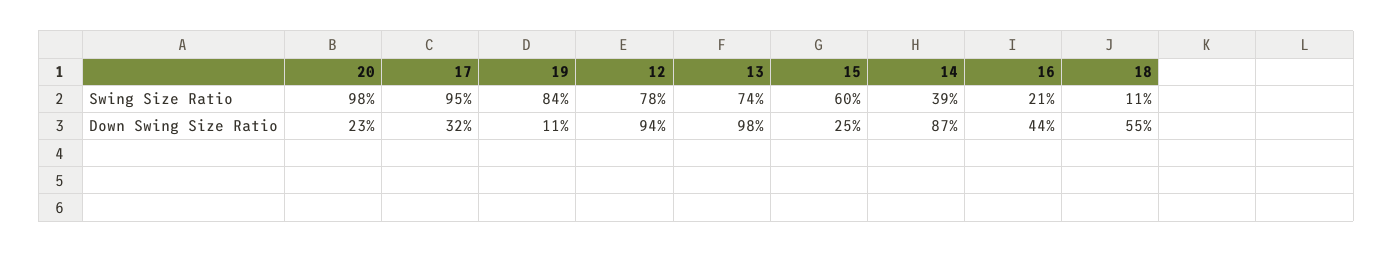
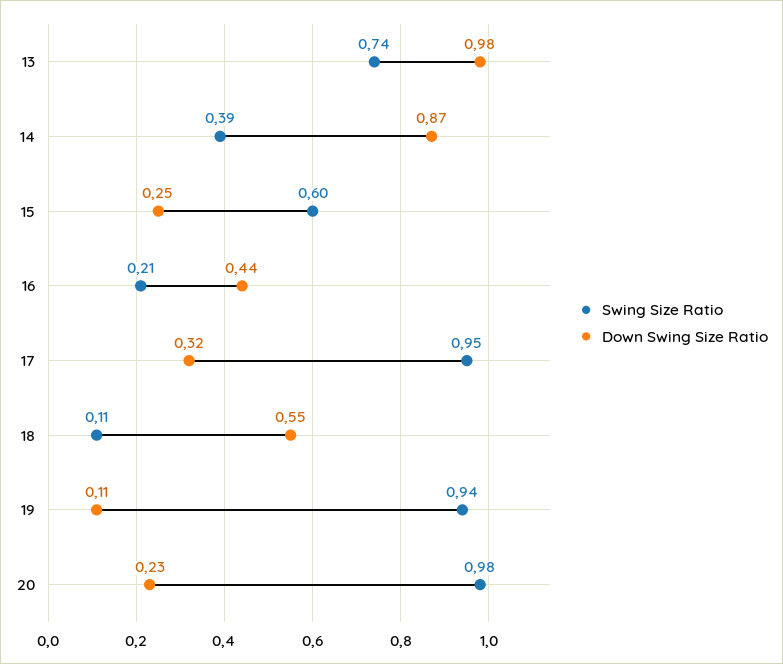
  {
    "Swing Size Ratio": {
      "20": 0.98,
      "17": 0.95,
-     "19": 0.84,
+     "19": 0.94,
-     "12": 0.78,
      "13": 0.74,
      "15": 0.6,
      "14": 0.39,
      "16": 0.21,
      "18": 0.11
    },
    "Down Swing Size Ratio": {
      "20": 0.23,
      "17": 0.32,
      "19": 0.11,
-     "12": 0.94,
      "13": 0.98,
      "15": 0.25,
      "14": 0.87,
      "16": 0.44,
      "18": 0.55
    }
  }

